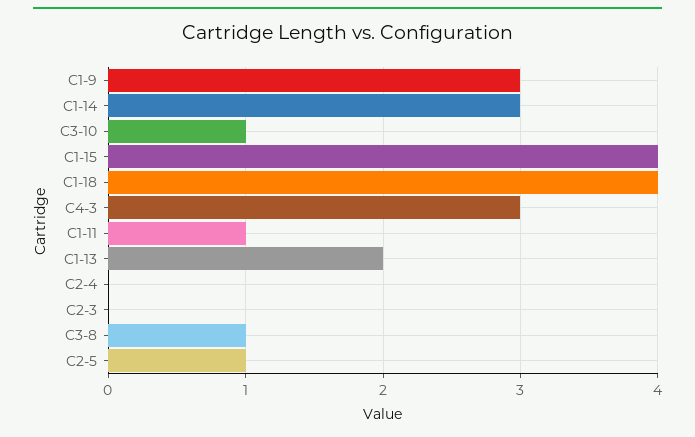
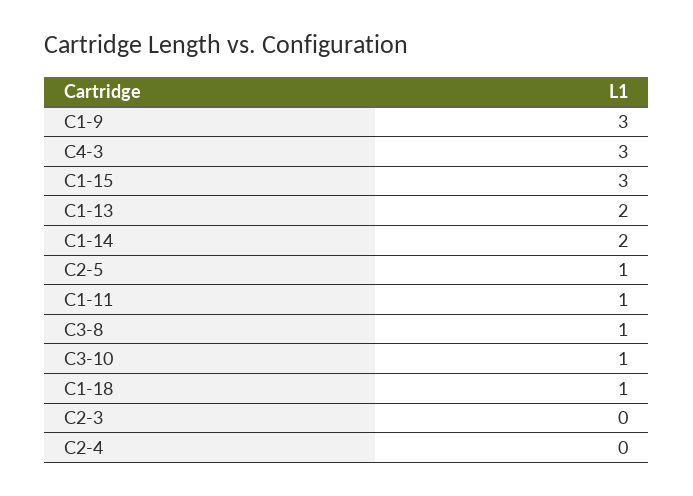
  {
    "C1-9": 3,
-   "C1-14": 3,
+   "C1-14": 2,
    "C3-10": 1,
-   "C1-15": 4,
+   "C1-15": 3,
-   "C1-18": 4,
+   "C1-18": 1,
    "C4-3": 3,
    "C1-11": 1,
    "C1-13": 2,
    "C2-4": 0,
    "C2-3": 0,
    "C3-8": 1,
    "C2-5": 1
  }

